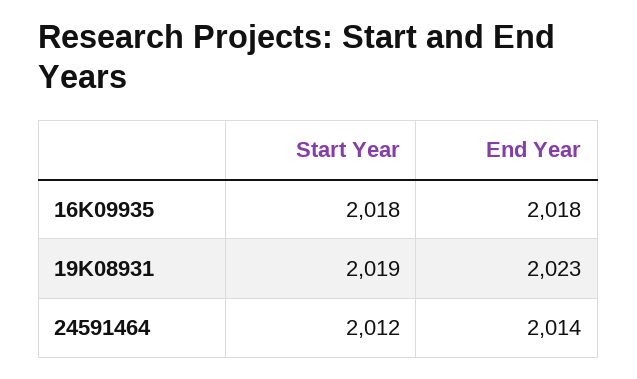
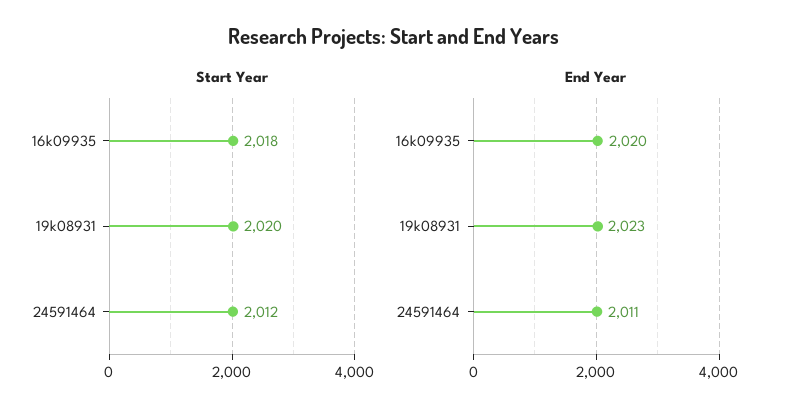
  {
    "Start Year": {
      "16K09935": 2018,
-     "19K08931": 2019,
+     "19K08931": 2020,
      "24591464": 2012
    },
    "End Year": {
-     "16K09935": 2018,
+     "16K09935": 2020,
      "19K08931": 2023,
-     "24591464": 2014
+     "24591464": 2011
    }
  }

